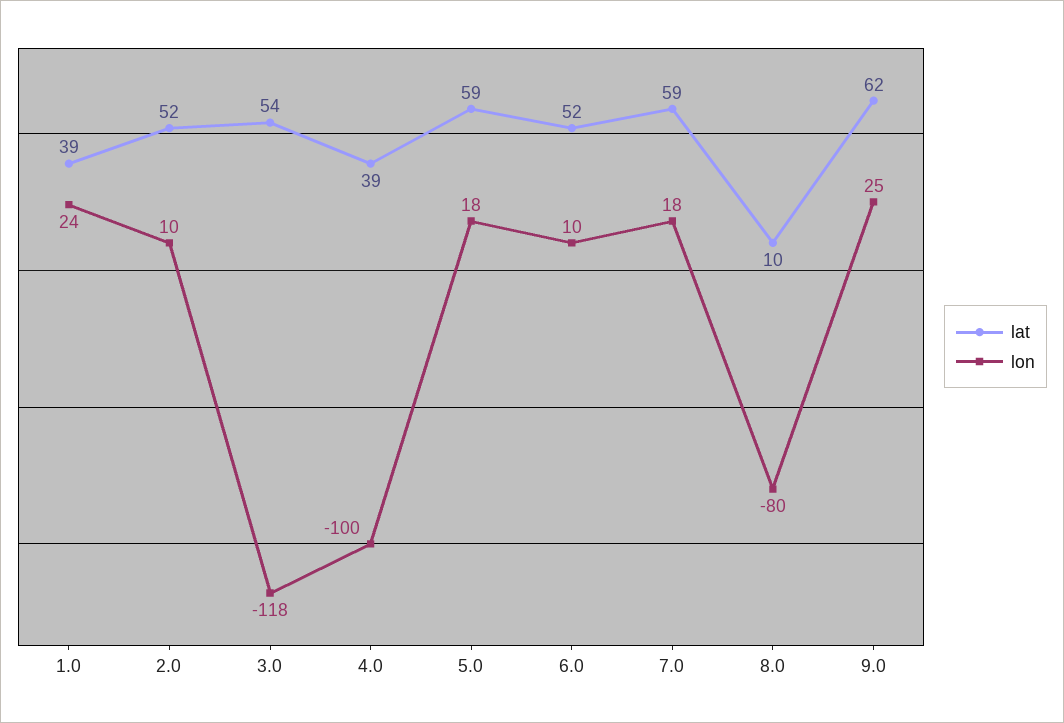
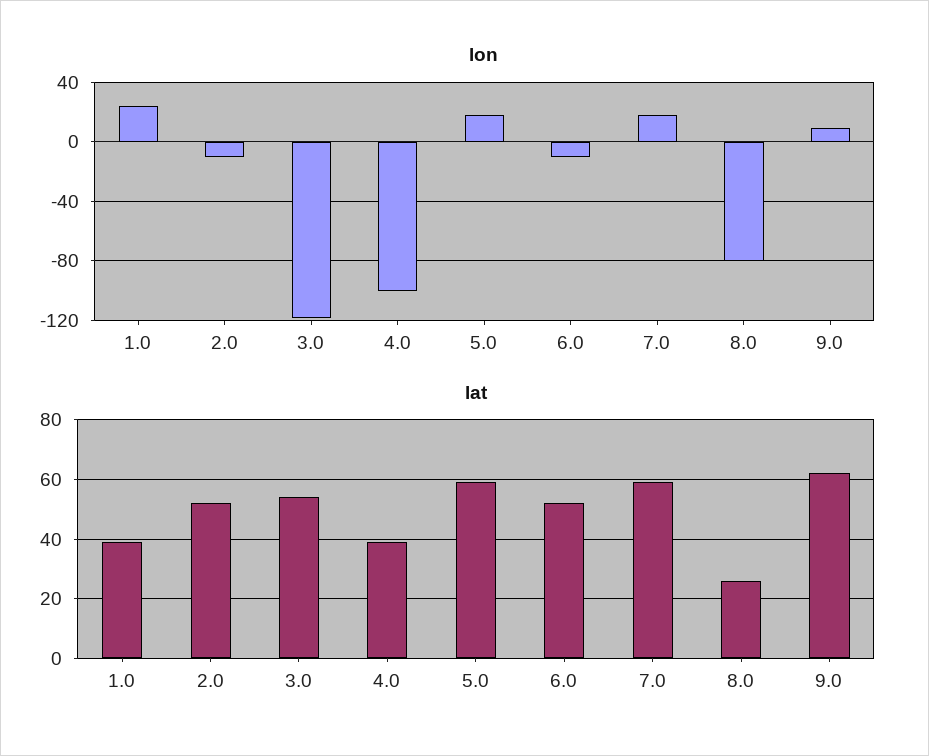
  {
    "lat": {
      "1.0": 39,
      "2.0": 52,
      "3.0": 54,
      "4.0": 39,
      "5.0": 59,
      "6.0": 52,
      "7.0": 59,
-     "8.0": 10,
+     "8.0": 25,
      "9.0": 62
    },
    "lon": {
      "1.0": 24,
-     "2.0": 10,
+     "2.0": -10,
      "3.0": -118,
      "4.0": -100,
      "5.0": 18,
-     "6.0": 10,
+     "6.0": -10,
      "7.0": 18,
      "8.0": -80,
-     "9.0": 25
+     "9.0": 10
    }
  }

